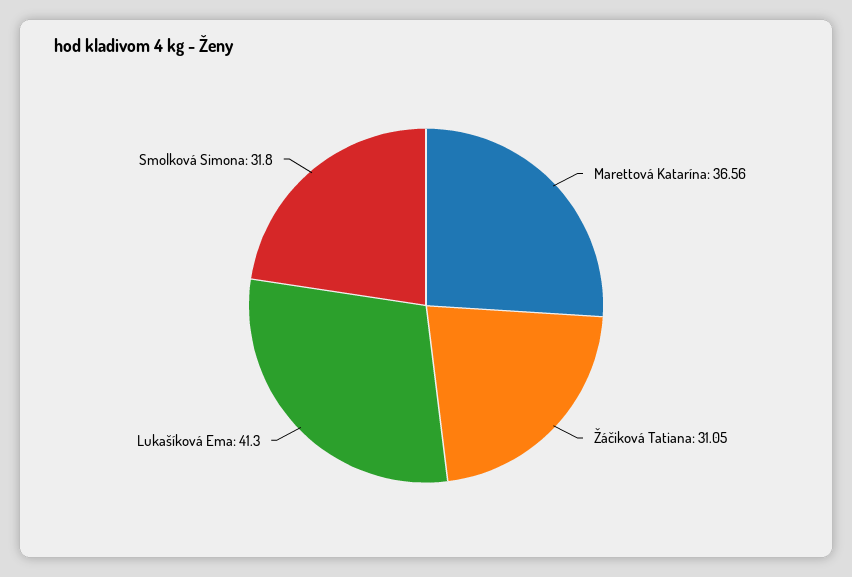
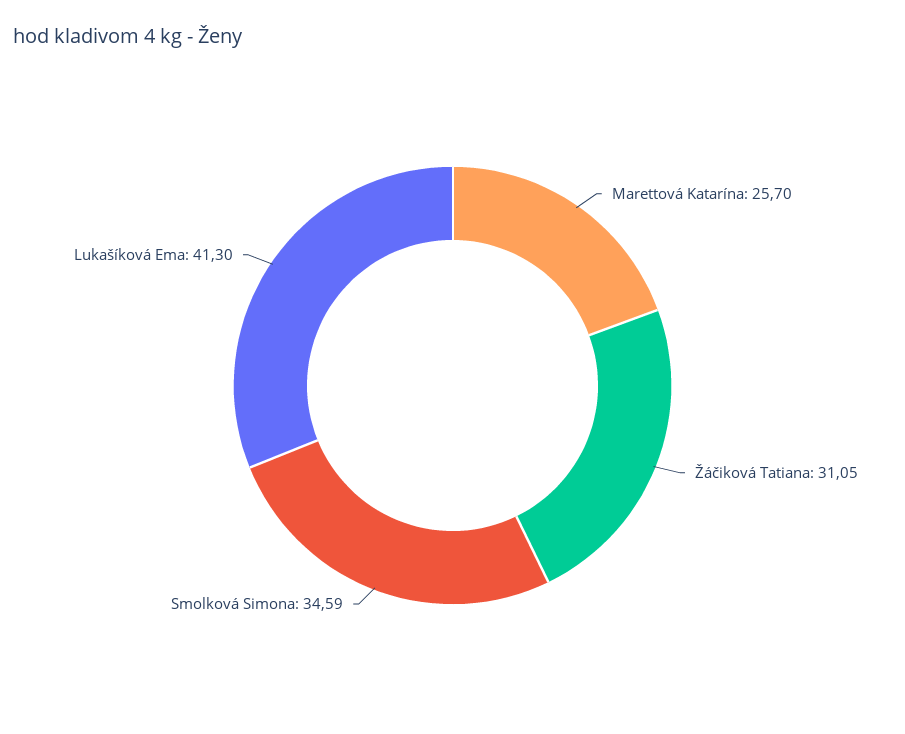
  {
-   "Marettová Katarína": 36.56,
+   "Marettová Katarína": 25.7,
    "Žáčiková Tatiana": 31.05,
    "Lukašíková Ema": 41.3,
-   "Smolková Simona": 31.8
+   "Smolková Simona": 34.59
  }

